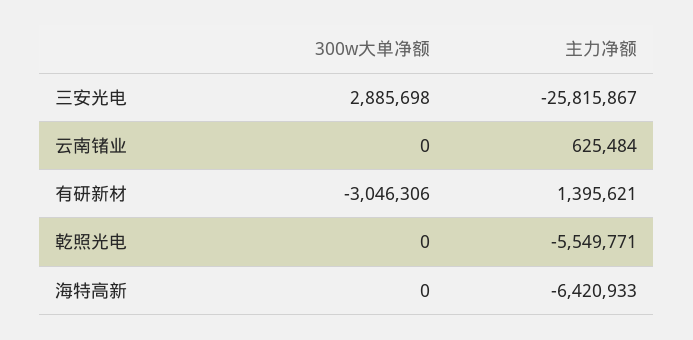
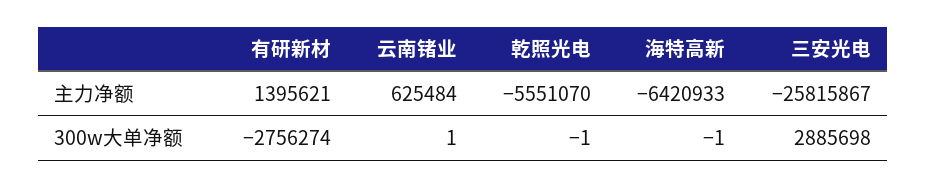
  {
    "300w大单净额": {
      "三安光电": 2885698,
-     "云南锗业": 0,
+     "云南锗业": 1,
-     "有研新材": -3046306,
+     "有研新材": -2756274,
-     "乾照光电": 0,
+     "乾照光电": -1,
-     "海特高新": 0
+     "海特高新": -1
    },
    "主力净额": {
      "三安光电": -25815867,
      "云南锗业": 625484,
      "有研新材": 1395621,
-     "乾照光电": -5549771,
+     "乾照光电": -5551070,
      "海特高新": -6420933
    }
  }

